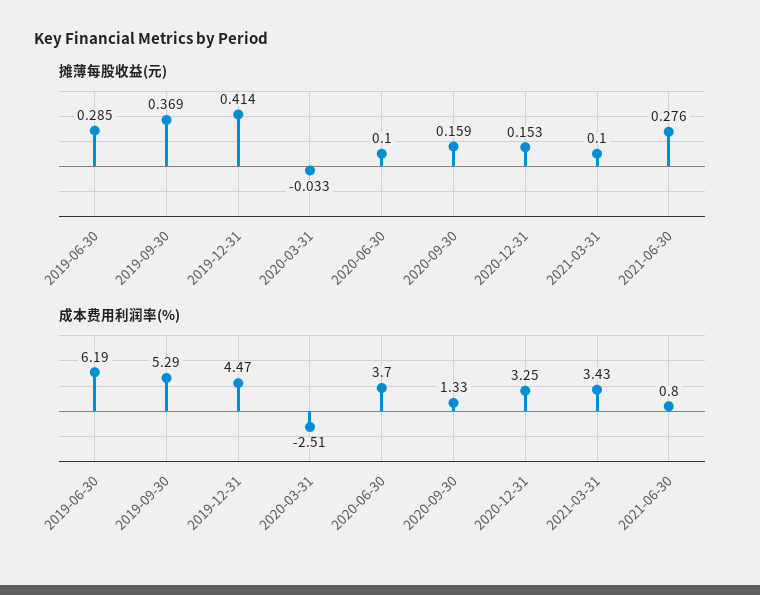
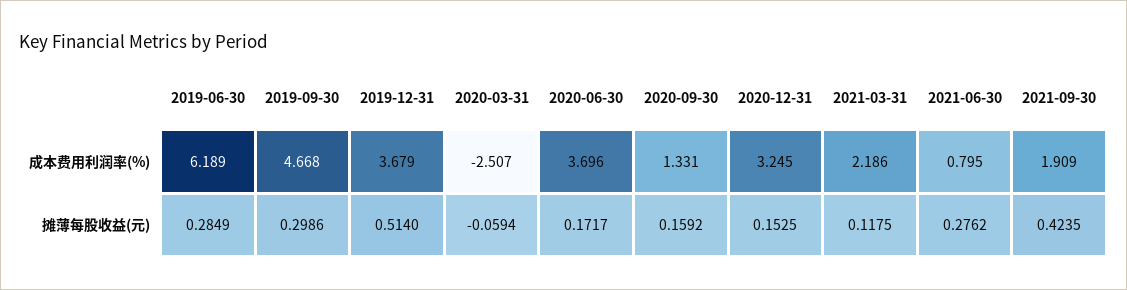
  {
    "摊薄每股收益(元)": {
      "2019-06-30": 0.2849,
-     "2019-09-30": 0.369,
+     "2019-09-30": 0.2986,
-     "2019-12-31": 0.414,
+     "2019-12-31": 0.514,
-     "2020-03-31": -0.033,
+     "2020-03-31": -0.0594,
-     "2020-06-30": 0.1,
+     "2020-06-30": 0.1717,
      "2020-09-30": 0.1592,
      "2020-12-31": 0.1525,
-     "2021-03-31": 0.1,
+     "2021-03-31": 0.1175,
-     "2021-06-30": 0.2762
+     "2021-06-30": 0.2762,
+     "2021-09-30": 0.4235
    },
    "成本费用利润率(%)": {
      "2019-06-30": 6.189,
-     "2019-09-30": 5.29,
+     "2019-09-30": 4.668,
-     "2019-12-31": 4.47,
+     "2019-12-31": 3.679,
      "2020-03-31": -2.507,
      "2020-06-30": 3.696,
      "2020-09-30": 1.331,
      "2020-12-31": 3.245,
-     "2021-03-31": 3.43,
+     "2021-03-31": 2.186,
-     "2021-06-30": 0.795
+     "2021-06-30": 0.795,
+     "2021-09-30": 1.909
    }
  }

